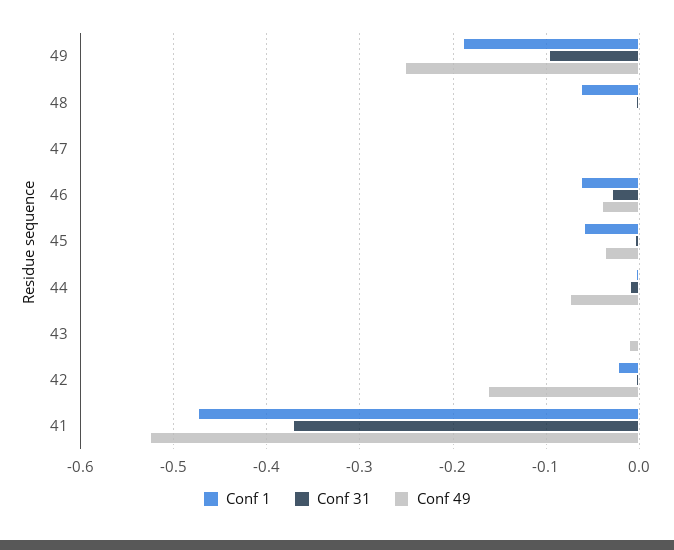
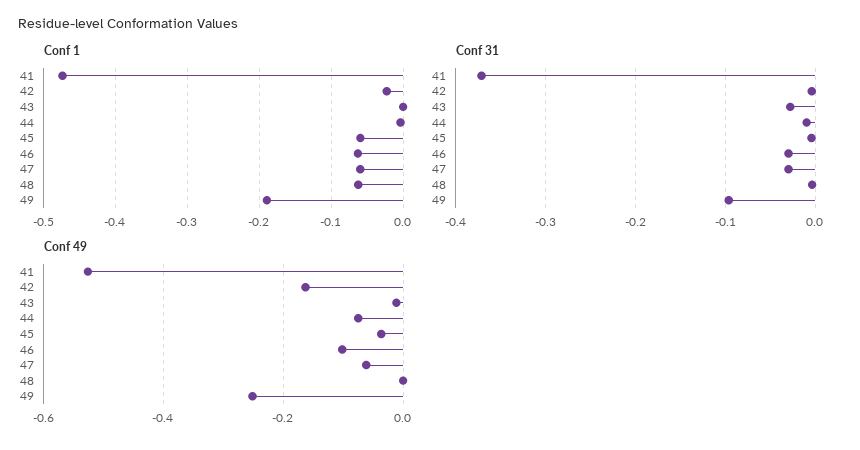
  {
    "Conf 1": {
      "49": -0.19,
      "48": -0.06,
-     "47": 0,
+     "47": -0.06,
      "46": -0.06,
      "45": -0.06,
      "44": 0,
      "43": 0,
      "42": -0.02,
      "41": -0.47
    },
    "Conf 31": {
      "49": -0.1,
      "48": 0,
-     "47": 0,
+     "47": -0.03,
      "46": -0.03,
      "45": 0,
      "44": -0.01,
-     "43": 0,
+     "43": -0.03,
      "42": 0,
      "41": -0.37
    },
    "Conf 49": {
      "49": -0.25,
      "48": 0,
-     "47": 0,
+     "47": -0.06,
-     "46": -0.04,
+     "46": -0.1,
      "45": -0.04,
      "44": -0.07,
      "43": -0.01,
      "42": -0.16,
      "41": -0.53
    }
  }

